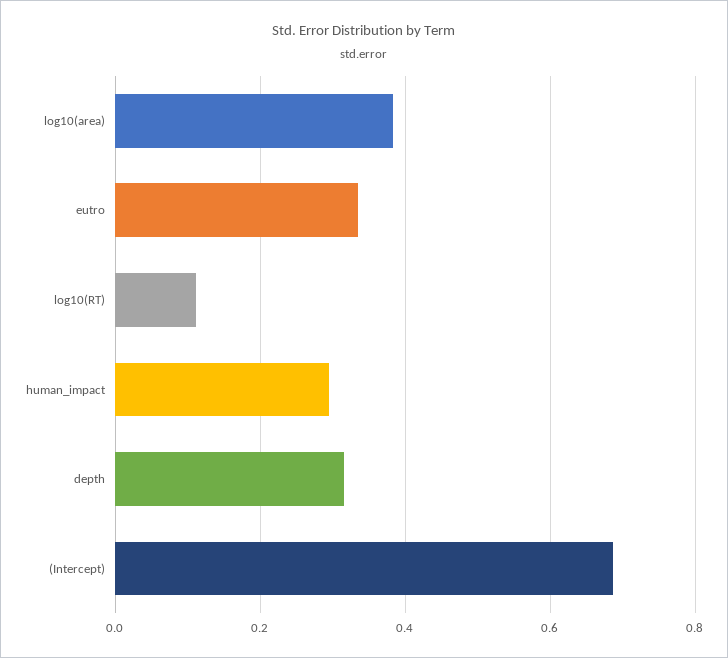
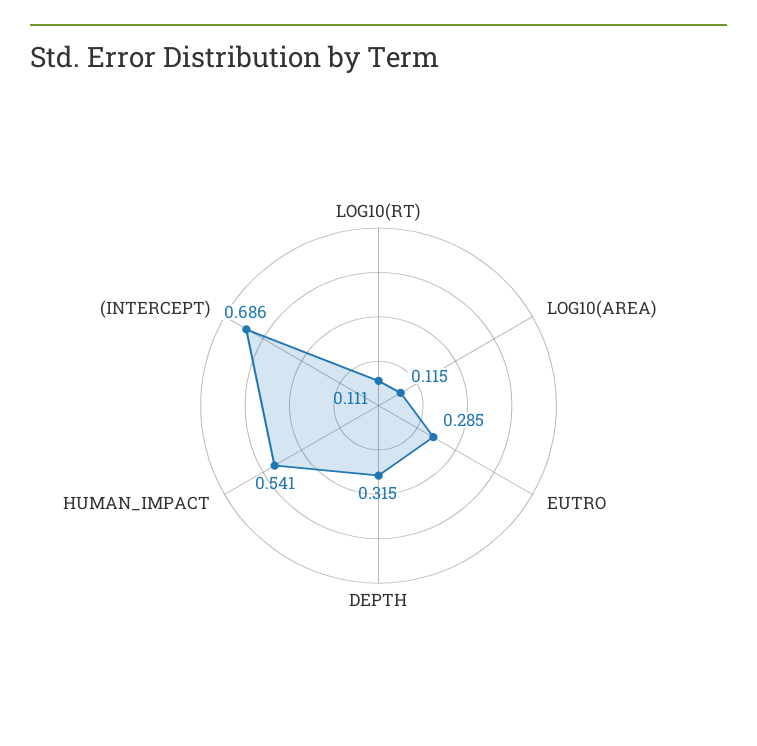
  {
-   "log10(area)": 0.38,
+   "log10(area)": 0.115,
-   "eutro": 0.34,
+   "eutro": 0.285,
    "log10(RT)": 0.111,
-   "human_impact": 0.3,
+   "human_impact": 0.541,
    "depth": 0.315,
    "(Intercept)": 0.686
  }

